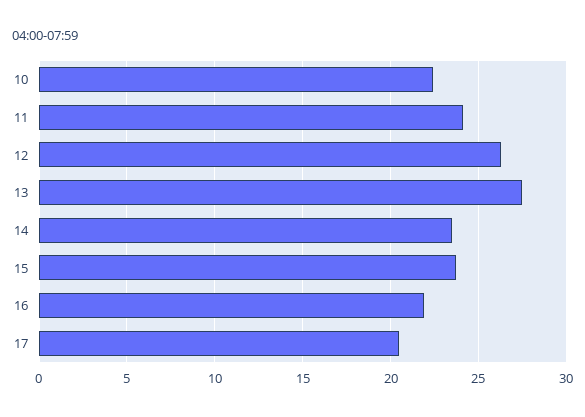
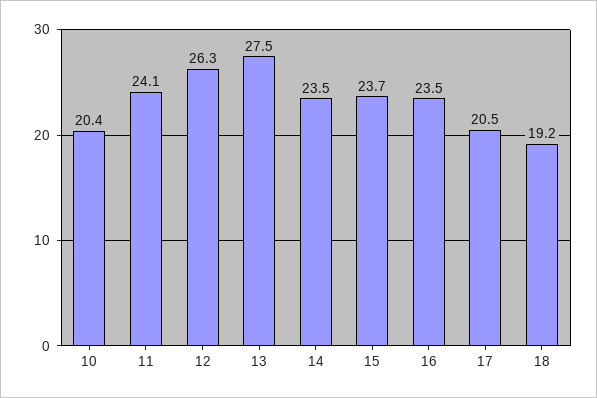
  {
-   "10": 22.5,
+   "10": 20.4,
    "11": 24.1,
    "12": 26.3,
    "13": 27.5,
    "14": 23.5,
    "15": 23.7,
-   "16": 22,
+   "16": 23.5,
-   "17": 20.5
+   "17": 20.5,
+   "18": 19.2
  }

